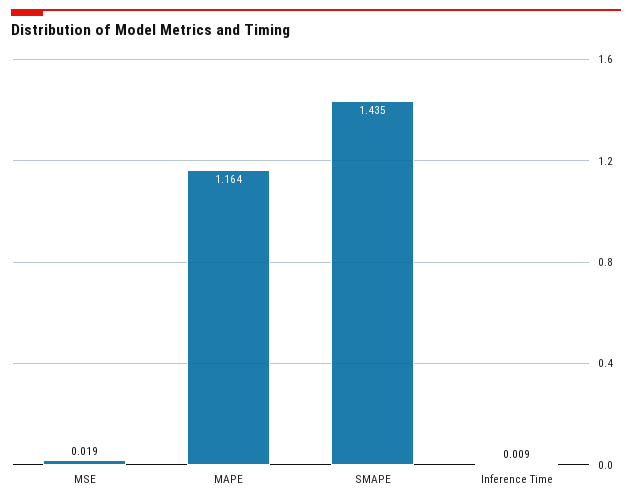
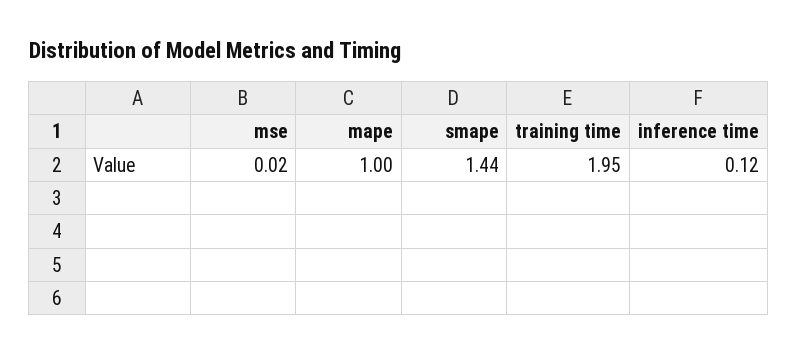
  {
    "MSE": 0.019,
-   "MAPE": 1.164,
+   "MAPE": 1,
    "SMAPE": 1.435,
-   "Inference Time": 0.009
+   "Inference Time": 0.12,
+   "training time": 1.95
  }

